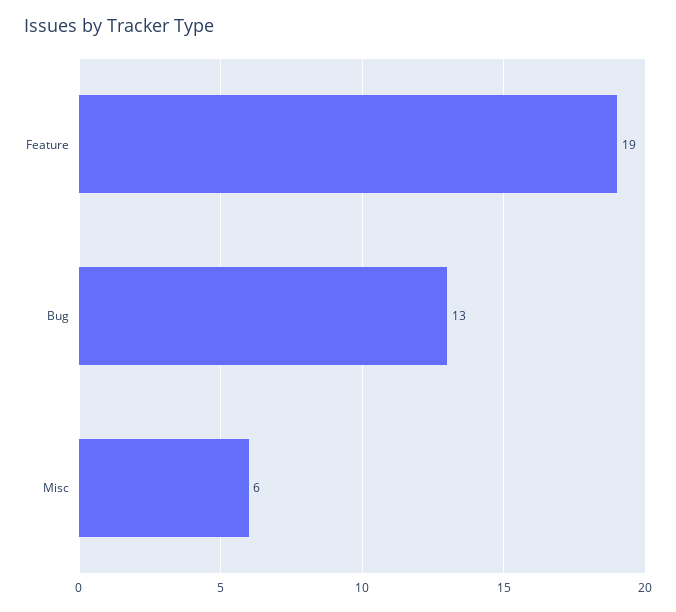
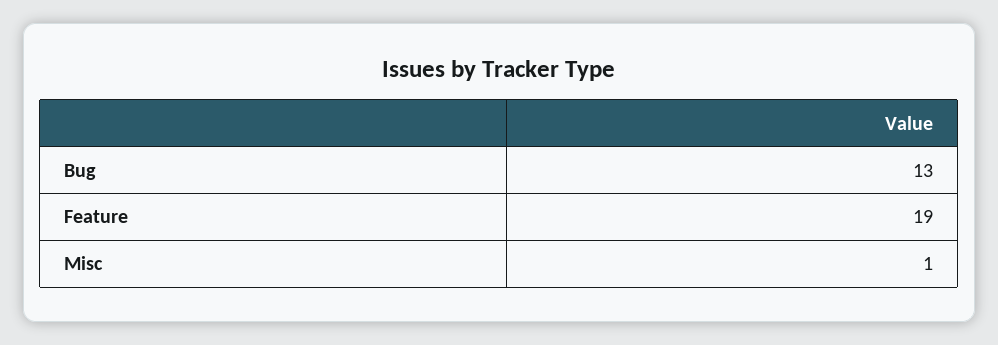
  {
    "Feature": 19,
    "Bug": 13,
-   "Misc": 6
+   "Misc": 1
  }

